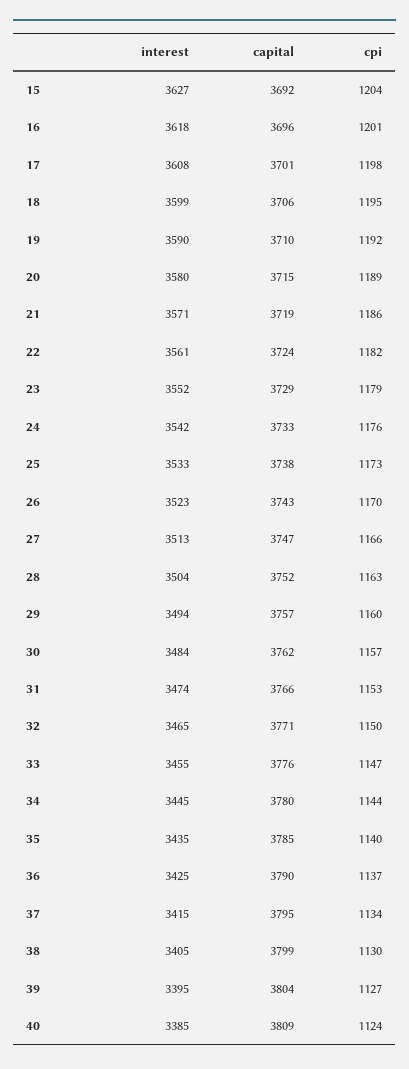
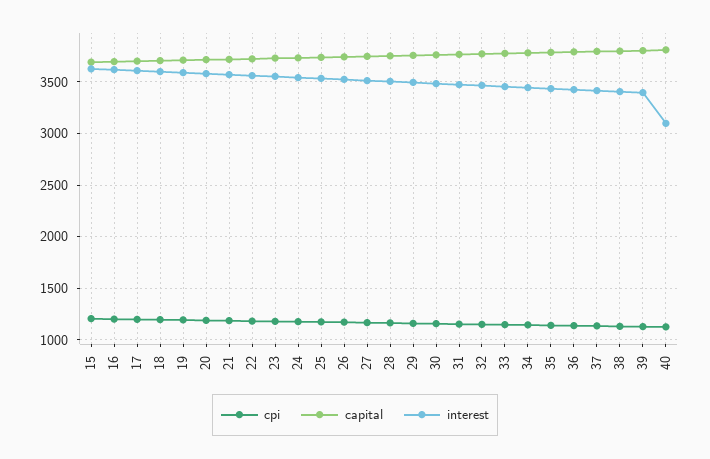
  {
    "interest": {
      "15": 3627,
      "16": 3618,
      "17": 3608,
      "18": 3599,
      "19": 3590,
      "20": 3580,
      "21": 3571,
      "22": 3561,
      "23": 3552,
      "24": 3542,
      "25": 3533,
      "26": 3523,
      "27": 3513,
      "28": 3504,
      "29": 3494,
      "30": 3484,
      "31": 3474,
      "32": 3465,
      "33": 3455,
      "34": 3445,
      "35": 3435,
      "36": 3425,
      "37": 3415,
      "38": 3405,
      "39": 3395,
-     "40": 3385
+     "40": 3100
    },
    "capital": {
      "15": 3692,
      "16": 3696,
      "17": 3701,
      "18": 3706,
      "19": 3710,
      "20": 3715,
      "21": 3719,
      "22": 3724,
      "23": 3729,
      "24": 3733,
      "25": 3738,
      "26": 3743,
      "27": 3747,
      "28": 3752,
      "29": 3757,
      "30": 3762,
      "31": 3766,
      "32": 3771,
      "33": 3776,
      "34": 3780,
      "35": 3785,
      "36": 3790,
      "37": 3795,
      "38": 3799,
      "39": 3804,
      "40": 3809
    },
    "cpi": {
      "15": 1204,
      "16": 1201,
      "17": 1198,
      "18": 1195,
      "19": 1192,
      "20": 1189,
      "21": 1186,
      "22": 1182,
      "23": 1179,
      "24": 1176,
      "25": 1173,
      "26": 1170,
      "27": 1166,
      "28": 1163,
      "29": 1160,
      "30": 1157,
      "31": 1153,
      "32": 1150,
      "33": 1147,
      "34": 1144,
      "35": 1140,
      "36": 1137,
      "37": 1134,
      "38": 1130,
      "39": 1127,
      "40": 1124
    }
  }

